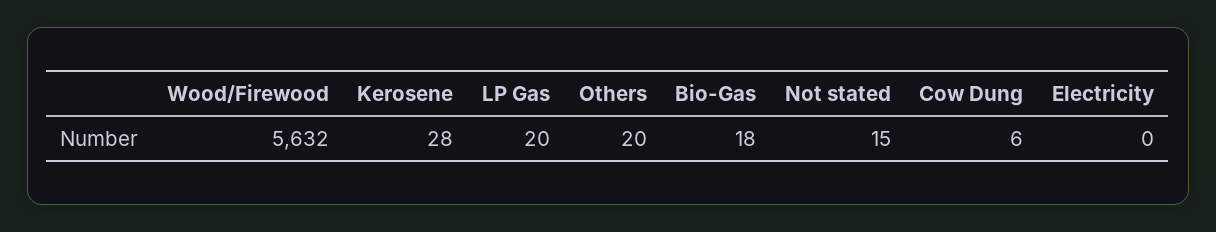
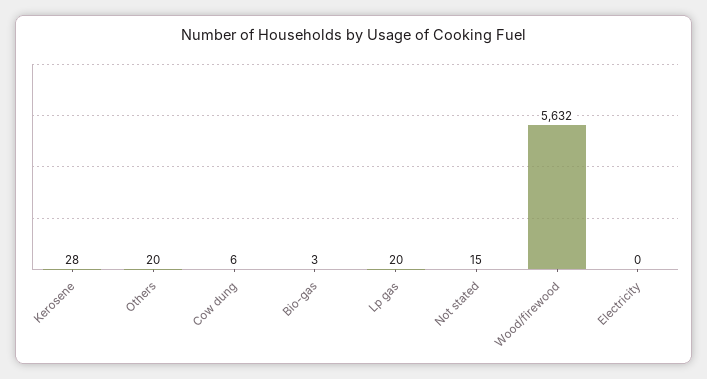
  {
    "Wood/Firewood": 5632,
    "Kerosene": 28,
    "LP Gas": 20,
    "Others": 20,
-   "Bio-Gas": 18,
+   "Bio-Gas": 3,
    "Not stated": 15,
    "Cow Dung": 6,
    "Electricity": 0
  }

